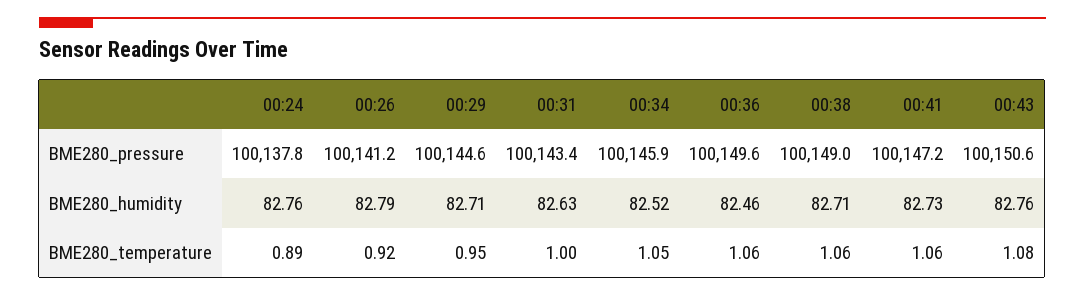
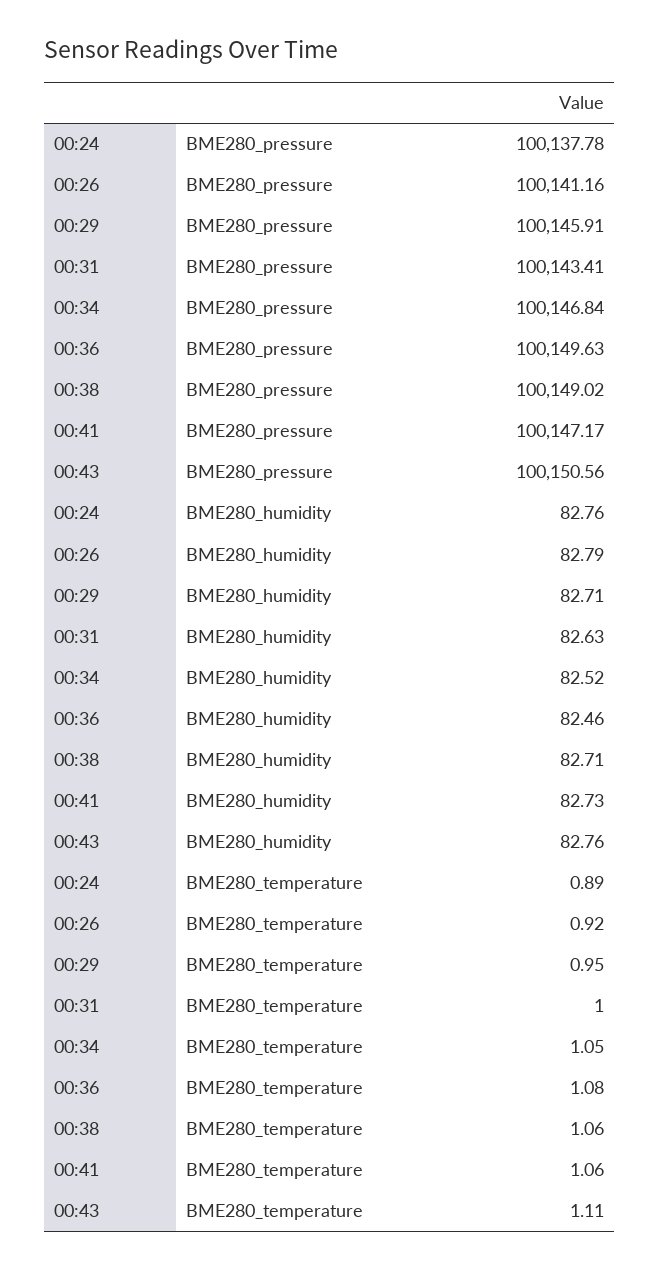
  {
    "00:24": {
      "BME280_pressure": 100137.78,
      "BME280_humidity": 82.76,
      "BME280_temperature": 0.89
    },
    "00:26": {
      "BME280_pressure": 100141.16,
      "BME280_humidity": 82.79,
      "BME280_temperature": 0.92
    },
    "00:29": {
-     "BME280_pressure": 100144.6,
+     "BME280_pressure": 100145.91,
      "BME280_humidity": 82.71,
      "BME280_temperature": 0.95
    },
    "00:31": {
      "BME280_pressure": 100143.41,
      "BME280_humidity": 82.63,
      "BME280_temperature": 1
    },
    "00:34": {
-     "BME280_pressure": 100145.9,
+     "BME280_pressure": 100146.84,
      "BME280_humidity": 82.52,
      "BME280_temperature": 1.05
    },
    "00:36": {
      "BME280_pressure": 100149.63,
      "BME280_humidity": 82.46,
-     "BME280_temperature": 1.06
+     "BME280_temperature": 1.08
    },
    "00:38": {
      "BME280_pressure": 100149.02,
      "BME280_humidity": 82.71,
      "BME280_temperature": 1.06
    },
    "00:41": {
      "BME280_pressure": 100147.17,
      "BME280_humidity": 82.73,
      "BME280_temperature": 1.06
    },
    "00:43": {
      "BME280_pressure": 100150.56,
      "BME280_humidity": 82.76,
-     "BME280_temperature": 1.08
+     "BME280_temperature": 1.11
    }
  }

